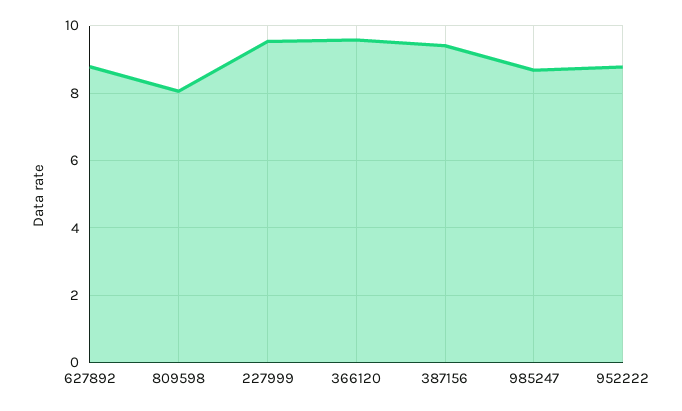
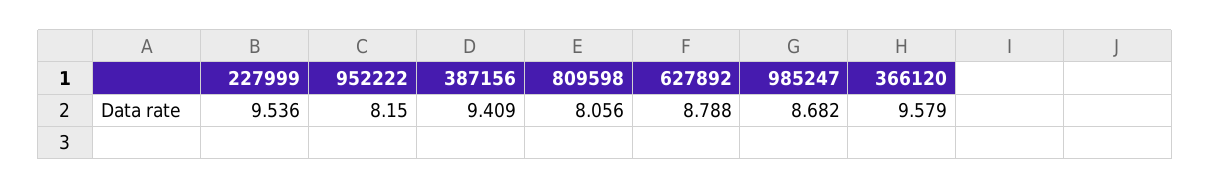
  {
    "627892": 8.788,
    "809598": 8.056,
    "227999": 9.536,
    "366120": 9.579,
    "387156": 9.409,
    "985247": 8.682,
-   "952222": 8.8
+   "952222": 8.15
  }

